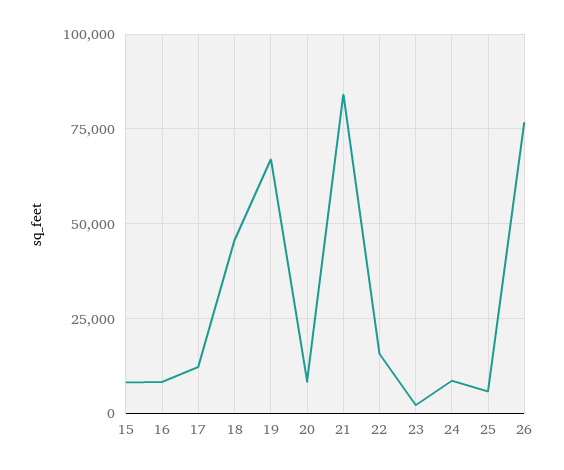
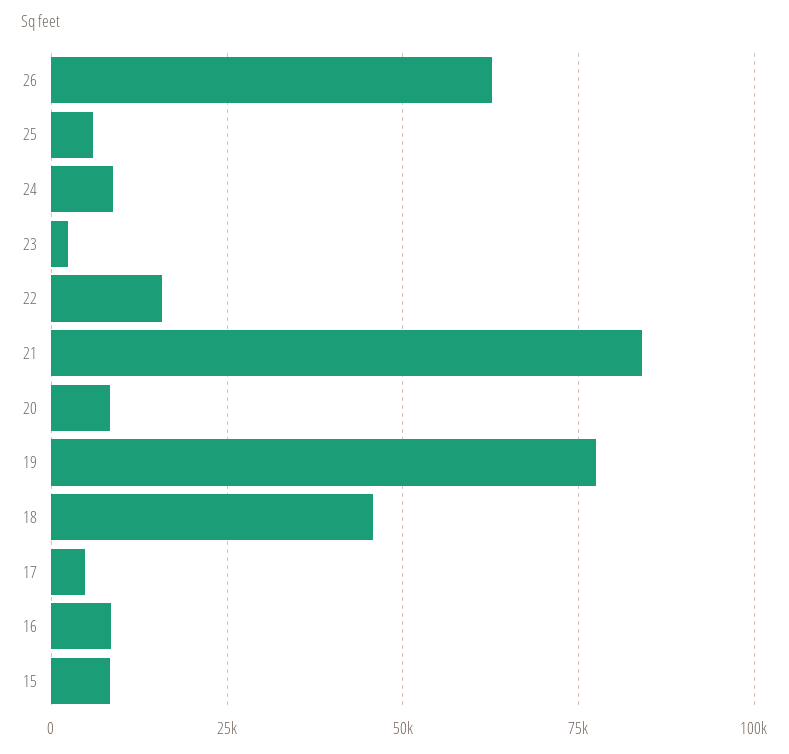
  {
    "15": 7500,
    "16": 7500,
-   "17": 12500,
+   "17": 5000,
    "18": 45000,
-   "19": 67500,
+   "19": 77500,
    "20": 7500,
    "21": 85000,
    "22": 15000,
    "23": 2500,
    "24": 7500,
    "25": 5000,
-   "26": 77500
+   "26": 62500
  }

